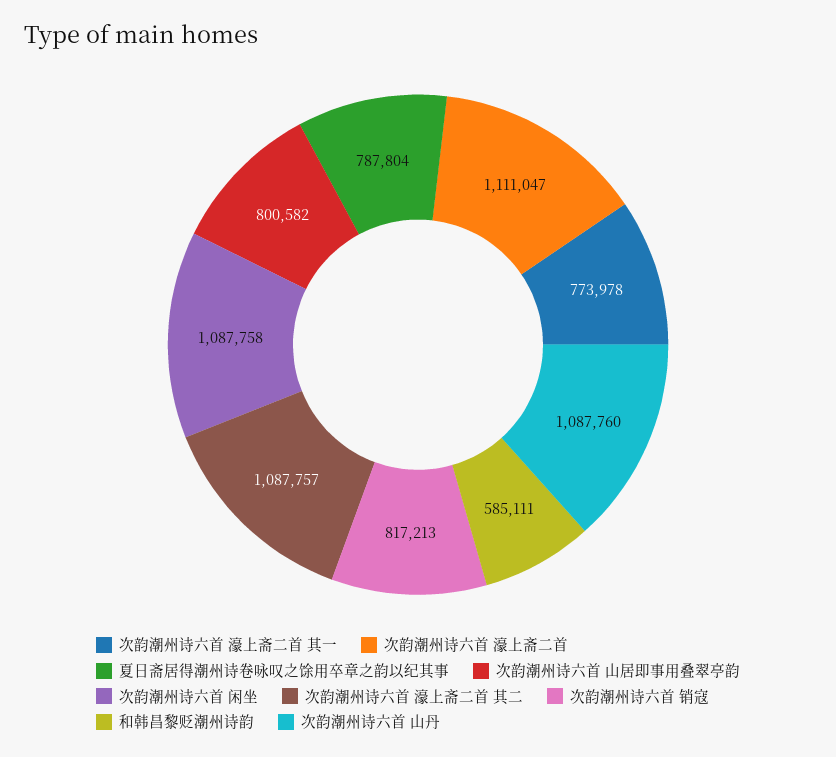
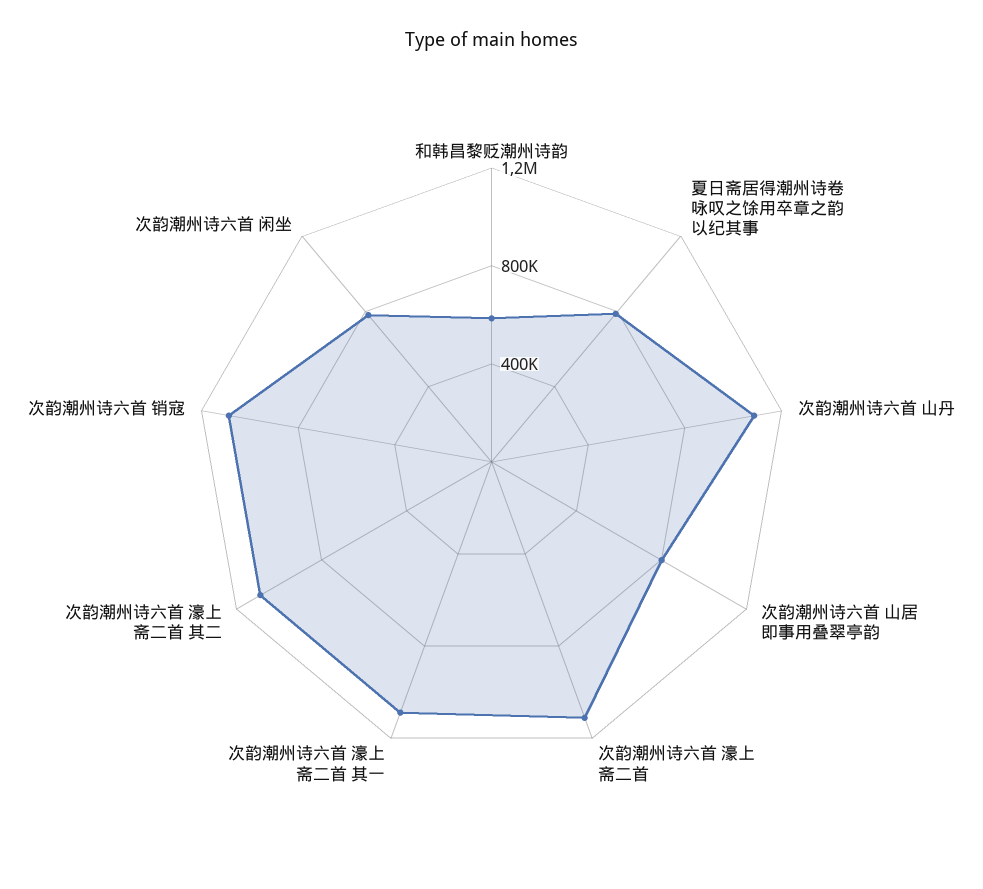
  {
-   "次韵潮州诗六首 濠上斋二首 其一": 773978,
+   "次韵潮州诗六首 濠上斋二首 其一": 1100000,
    "次韵潮州诗六首 濠上斋二首": 1111047,
    "夏日斋居得潮州诗卷咏叹之馀用卒章之韵以纪其事": 787804,
    "次韵潮州诗六首 山居即事用叠翠亭韵": 800582,
-   "次韵潮州诗六首 闲坐": 1087758,
+   "次韵潮州诗六首 闲坐": 800000,
    "次韵潮州诗六首 濠上斋二首 其二": 1087757,
-   "次韵潮州诗六首 销寇": 817213,
+   "次韵潮州诗六首 销寇": 1100000,
    "和韩昌黎贬潮州诗韵": 585111,
    "次韵潮州诗六首 山丹": 1087760
  }

